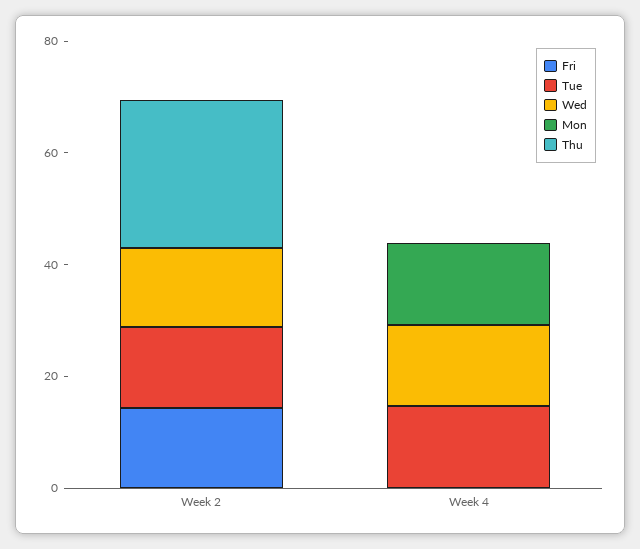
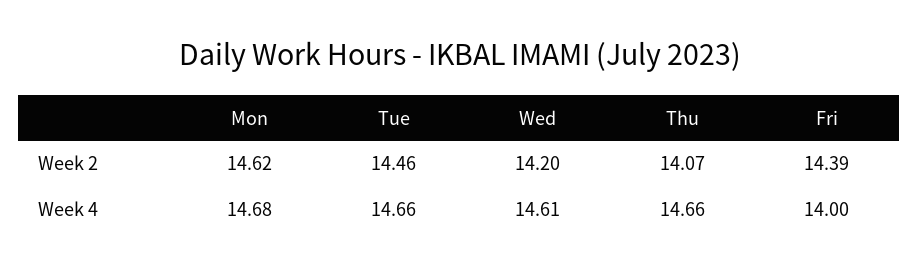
  {
    "Fri": {
      "Week 2": 14.39,
-     "Week 4": 0
+     "Week 4": 14
    },
    "Tue": {
      "Week 2": 14.46,
      "Week 4": 14.66
    },
    "Wed": {
      "Week 2": 14.2,
      "Week 4": 14.61
    },
    "Mon": {
-     "Week 2": 0,
+     "Week 2": 14.62,
      "Week 4": 14.68
    },
    "Thu": {
-     "Week 2": 25,
+     "Week 2": 14.07,
-     "Week 4": 0
+     "Week 4": 14.66
    }
  }

